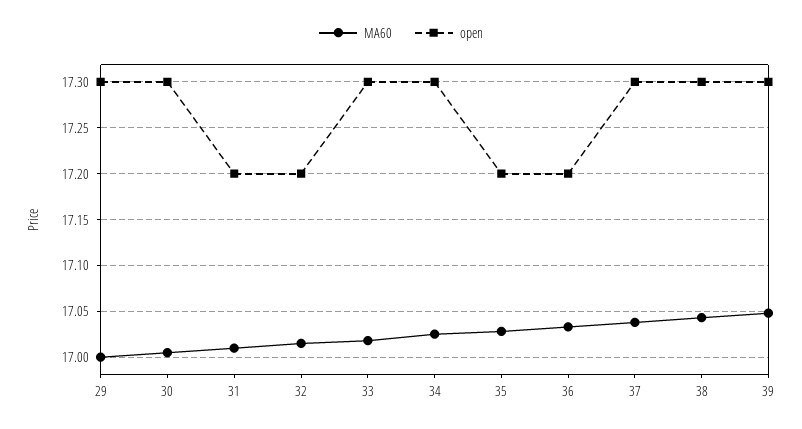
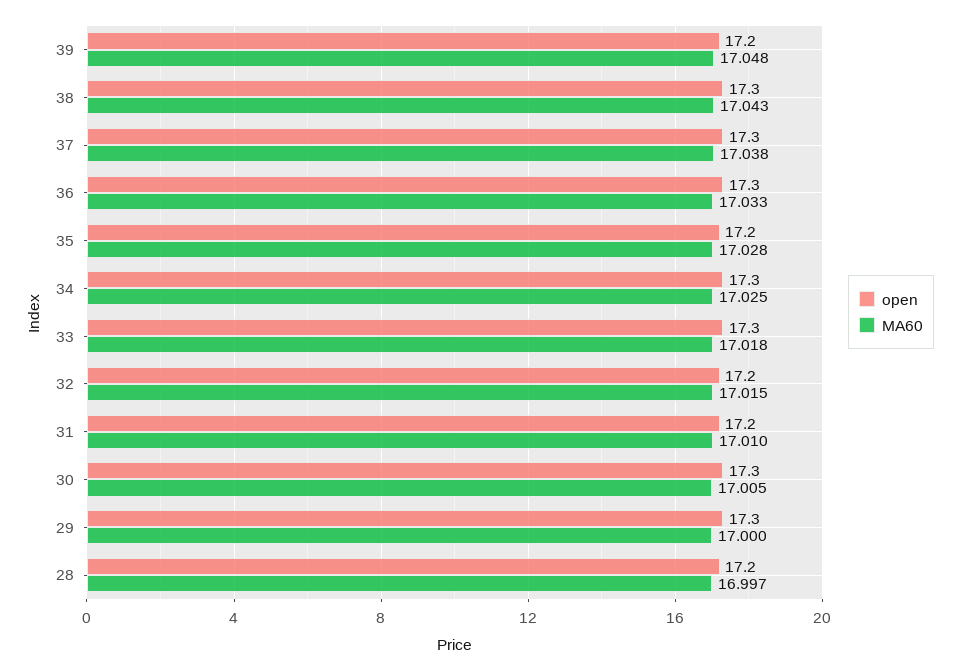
  {
    "MA60": {
      "29": 17,
      "30": 17.005,
      "31": 17.01,
      "32": 17.015,
      "33": 17.018,
      "34": 17.025,
      "35": 17.028,
      "36": 17.033,
      "37": 17.038,
      "38": 17.043,
-     "39": 17.048
+     "39": 17.048,
+     "28": 16.997
    },
    "open": {
      "29": 17.3,
      "30": 17.3,
      "31": 17.2,
      "32": 17.2,
      "33": 17.3,
      "34": 17.3,
      "35": 17.2,
-     "36": 17.2,
+     "36": 17.3,
      "37": 17.3,
      "38": 17.3,
-     "39": 17.3
+     "39": 17.2,
+     "28": 17.2
    }
  }

